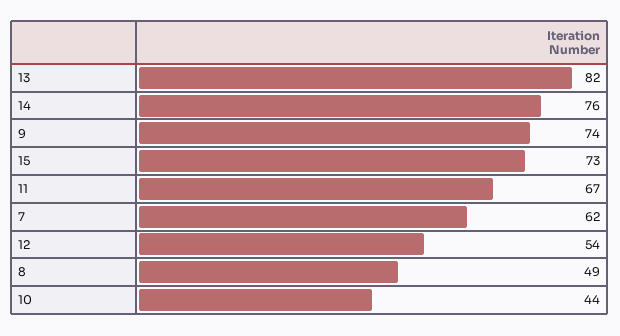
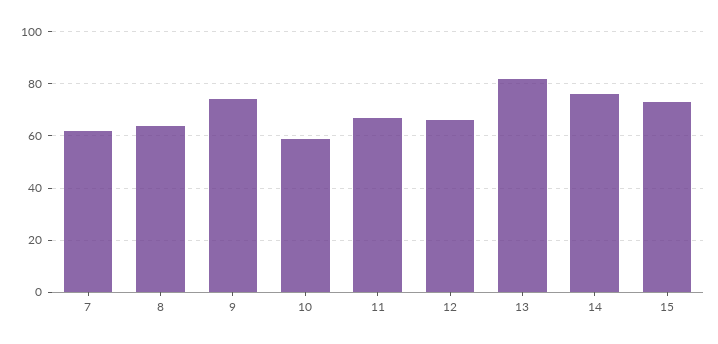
  {
    "13": 82,
    "14": 76,
    "9": 74,
    "15": 73,
    "11": 67,
    "7": 62,
-   "12": 54,
+   "12": 65,
-   "8": 49,
+   "8": 65,
-   "10": 44
+   "10": 60
  }

